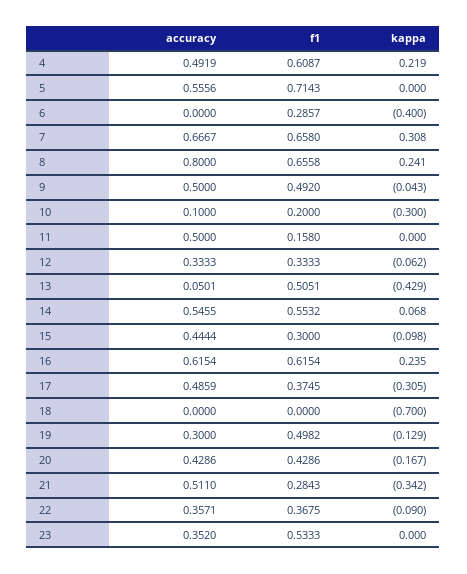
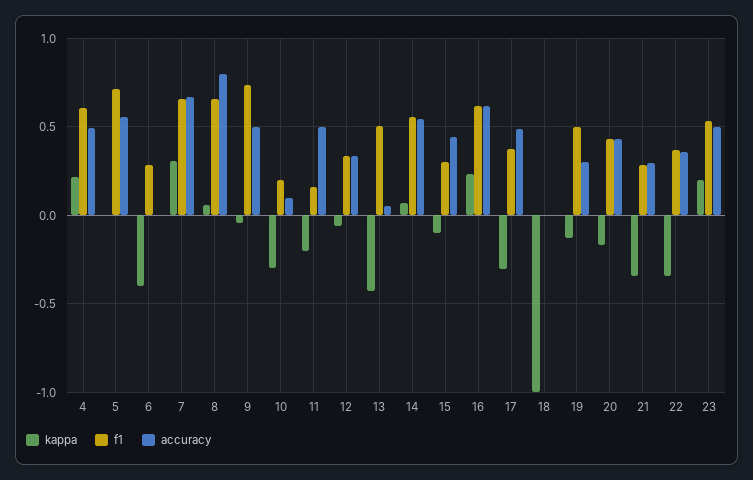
  {
    "accuracy": {
      "4": 0.4919,
      "5": 0.5556,
      "6": 0,
      "7": 0.6667,
      "8": 0.8,
      "9": 0.5,
      "10": 0.1,
      "11": 0.5,
      "12": 0.3333,
      "13": 0.0501,
      "14": 0.5455,
      "15": 0.4444,
      "16": 0.6154,
      "17": 0.4859,
      "18": 0,
      "19": 0.3,
      "20": 0.4286,
-     "21": 0.511,
+     "21": 0.3,
      "22": 0.3571,
-     "23": 0.352
+     "23": 0.5
    },
    "f1": {
      "4": 0.6087,
      "5": 0.7143,
      "6": 0.2857,
      "7": 0.658,
      "8": 0.6558,
-     "9": 0.492,
+     "9": 0.75,
      "10": 0.2,
      "11": 0.158,
      "12": 0.3333,
      "13": 0.5051,
      "14": 0.5532,
      "15": 0.3,
      "16": 0.6154,
      "17": 0.3745,
      "18": 0,
      "19": 0.4982,
      "20": 0.4286,
      "21": 0.2843,
      "22": 0.3675,
      "23": 0.5333
    },
    "kappa": {
      "4": 0.219,
      "5": 0,
      "6": -0.4,
      "7": 0.308,
-     "8": 0.241,
+     "8": 0.05,
      "9": -0.043,
      "10": -0.3,
-     "11": 0,
+     "11": -0.2,
      "12": -0.062,
      "13": -0.429,
      "14": 0.068,
      "15": -0.098,
      "16": 0.235,
      "17": -0.305,
-     "18": -0.7,
+     "18": -1,
      "19": -0.129,
      "20": -0.167,
      "21": -0.342,
-     "22": -0.09,
+     "22": -0.35,
-     "23": 0
+     "23": 0.2
    }
  }

